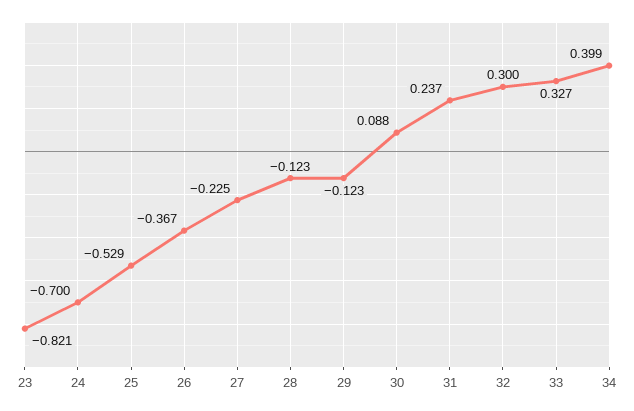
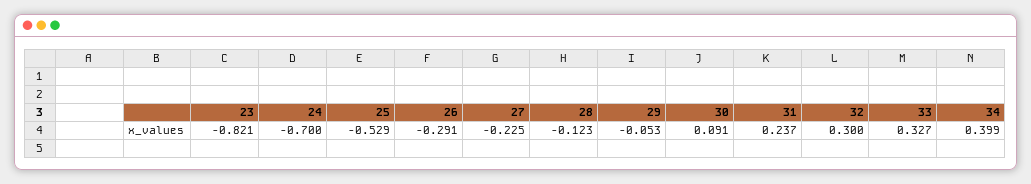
  {
    "23": -0.821,
    "24": -0.7,
    "25": -0.529,
-   "26": -0.367,
+   "26": -0.291,
    "27": -0.225,
    "28": -0.123,
-   "29": -0.123,
+   "29": -0.053,
-   "30": 0.088,
+   "30": 0.091,
    "31": 0.237,
    "32": 0.3,
    "33": 0.327,
    "34": 0.399
  }

